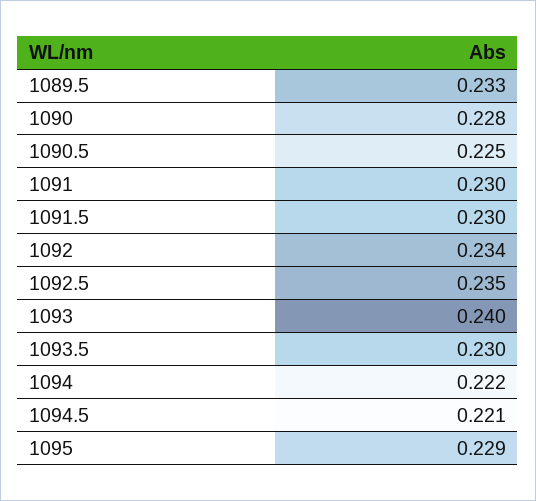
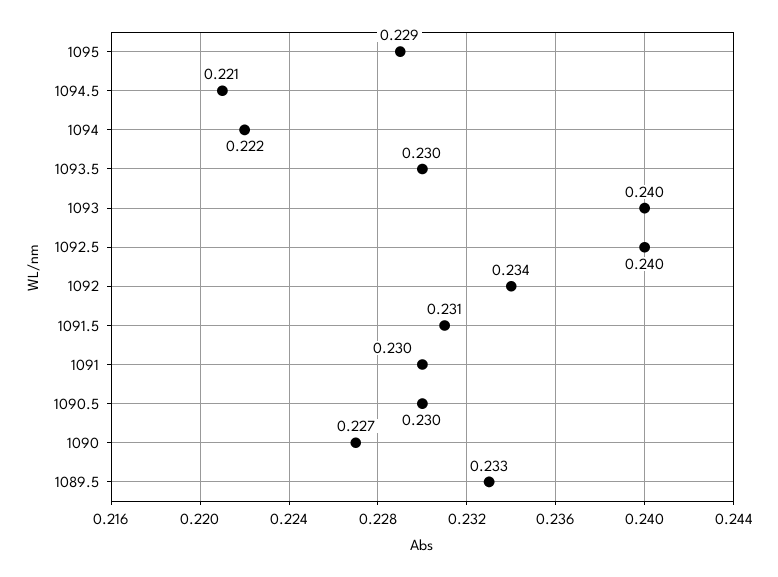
  {
    "1089.5": 0.233,
-   "1090": 0.228,
+   "1090": 0.227,
-   "1090.5": 0.225,
+   "1090.5": 0.23,
    "1091": 0.23,
-   "1091.5": 0.23,
+   "1091.5": 0.231,
    "1092": 0.234,
-   "1092.5": 0.235,
+   "1092.5": 0.24,
    "1093": 0.24,
    "1093.5": 0.23,
    "1094": 0.222,
    "1094.5": 0.221,
    "1095": 0.229
  }

